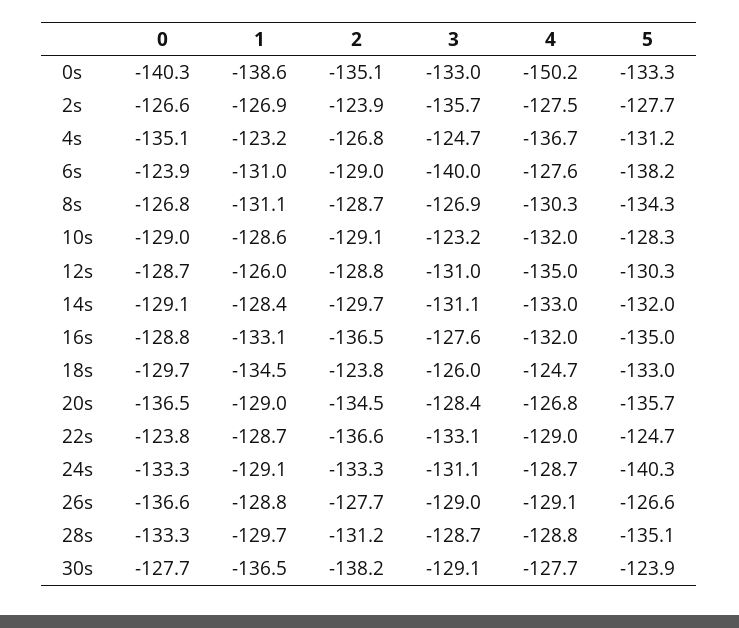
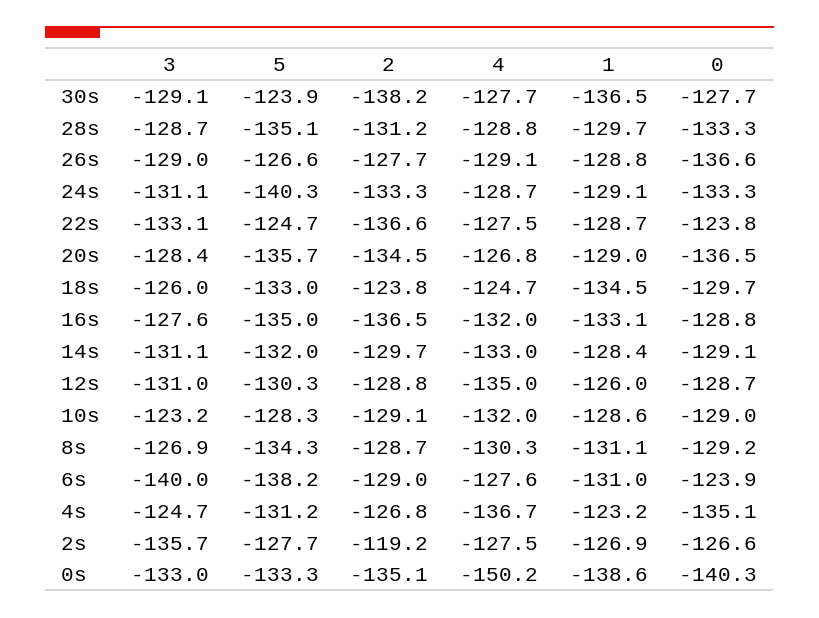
  {
    "0": {
      "0s": -140.3,
      "2s": -126.6,
      "4s": -135.1,
      "6s": -123.9,
-     "8s": -126.8,
+     "8s": -129.2,
      "10s": -129,
      "12s": -128.7,
      "14s": -129.1,
      "16s": -128.8,
      "18s": -129.7,
      "20s": -136.5,
      "22s": -123.8,
      "24s": -133.3,
      "26s": -136.6,
      "28s": -133.3,
      "30s": -127.7
    },
    "1": {
      "0s": -138.6,
      "2s": -126.9,
      "4s": -123.2,
      "6s": -131,
      "8s": -131.1,
      "10s": -128.6,
      "12s": -126,
      "14s": -128.4,
      "16s": -133.1,
      "18s": -134.5,
      "20s": -129,
      "22s": -128.7,
      "24s": -129.1,
      "26s": -128.8,
      "28s": -129.7,
      "30s": -136.5
    },
    "2": {
      "0s": -135.1,
-     "2s": -123.9,
+     "2s": -119.2,
      "4s": -126.8,
      "6s": -129,
      "8s": -128.7,
      "10s": -129.1,
      "12s": -128.8,
      "14s": -129.7,
      "16s": -136.5,
      "18s": -123.8,
      "20s": -134.5,
      "22s": -136.6,
      "24s": -133.3,
      "26s": -127.7,
      "28s": -131.2,
      "30s": -138.2
    },
    "3": {
      "0s": -133,
      "2s": -135.7,
      "4s": -124.7,
      "6s": -140,
      "8s": -126.9,
      "10s": -123.2,
      "12s": -131,
      "14s": -131.1,
      "16s": -127.6,
      "18s": -126,
      "20s": -128.4,
      "22s": -133.1,
      "24s": -131.1,
      "26s": -129,
      "28s": -128.7,
      "30s": -129.1
    },
    "4": {
      "0s": -150.2,
      "2s": -127.5,
      "4s": -136.7,
      "6s": -127.6,
      "8s": -130.3,
      "10s": -132,
      "12s": -135,
      "14s": -133,
      "16s": -132,
      "18s": -124.7,
      "20s": -126.8,
-     "22s": -129,
+     "22s": -127.5,
      "24s": -128.7,
      "26s": -129.1,
      "28s": -128.8,
      "30s": -127.7
    },
    "5": {
      "0s": -133.3,
      "2s": -127.7,
      "4s": -131.2,
      "6s": -138.2,
      "8s": -134.3,
      "10s": -128.3,
      "12s": -130.3,
      "14s": -132,
      "16s": -135,
      "18s": -133,
      "20s": -135.7,
      "22s": -124.7,
      "24s": -140.3,
      "26s": -126.6,
      "28s": -135.1,
      "30s": -123.9
    }
  }

